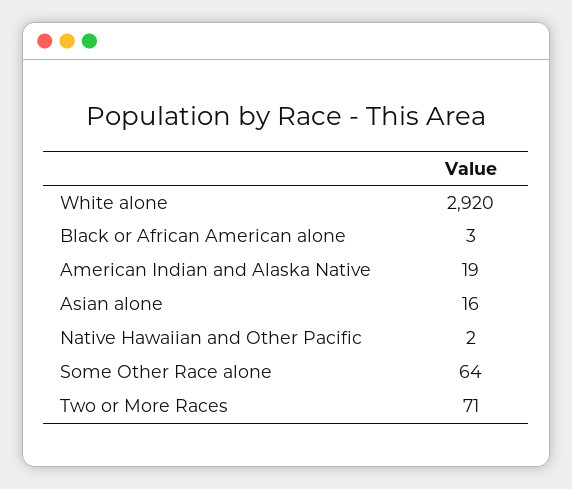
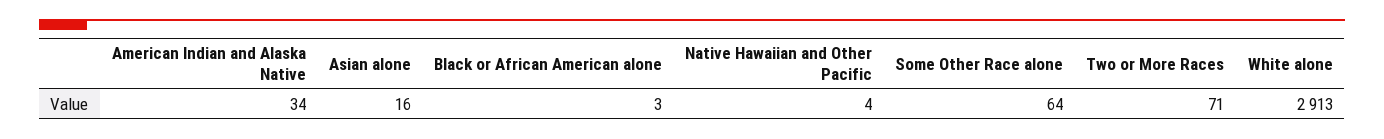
  {
-   "White alone": 2920,
+   "White alone": 2913,
    "Black or African American alone": 3,
-   "American Indian and Alaska Native": 19,
+   "American Indian and Alaska Native": 34,
    "Asian alone": 16,
-   "Native Hawaiian and Other Pacific": 2,
+   "Native Hawaiian and Other Pacific": 4,
    "Some Other Race alone": 64,
    "Two or More Races": 71
  }

